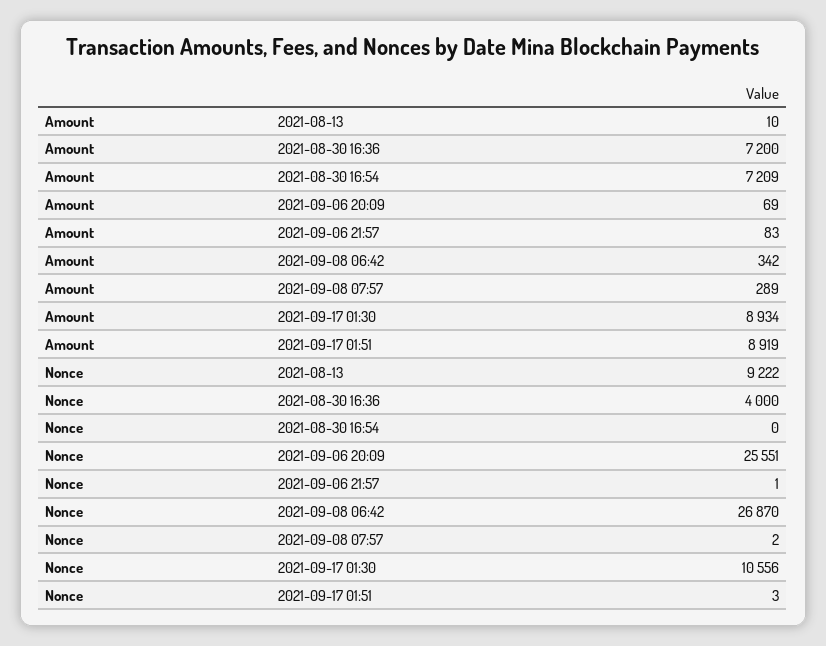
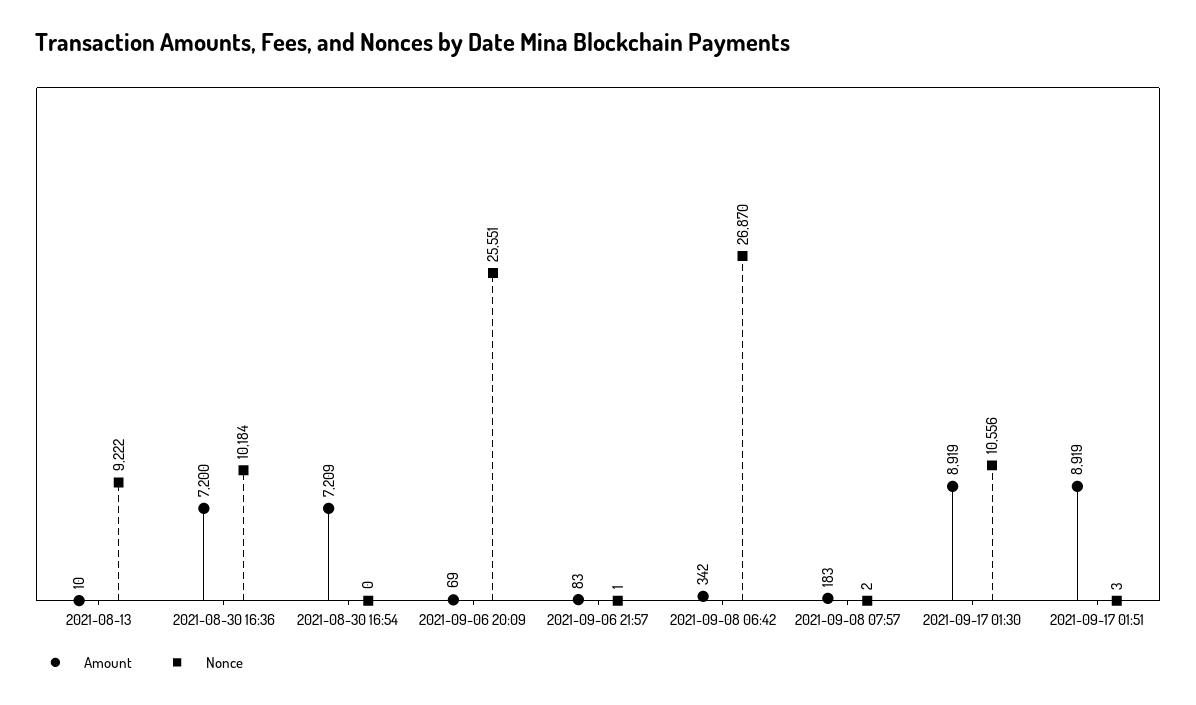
  {
    "Amount": {
      "2021-08-13": 10,
      "2021-08-30 16:36": 7200,
      "2021-08-30 16:54": 7209,
      "2021-09-06 20:09": 69,
      "2021-09-06 21:57": 83,
      "2021-09-08 06:42": 342,
-     "2021-09-08 07:57": 289,
+     "2021-09-08 07:57": 183,
-     "2021-09-17 01:30": 8934,
+     "2021-09-17 01:30": 8919,
      "2021-09-17 01:51": 8919
    },
    "Nonce": {
      "2021-08-13": 9222,
-     "2021-08-30 16:36": 4000,
+     "2021-08-30 16:36": 10184,
      "2021-08-30 16:54": 0,
      "2021-09-06 20:09": 25551,
      "2021-09-06 21:57": 1,
      "2021-09-08 06:42": 26870,
      "2021-09-08 07:57": 2,
      "2021-09-17 01:30": 10556,
      "2021-09-17 01:51": 3
    }
  }

